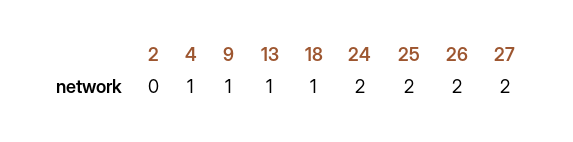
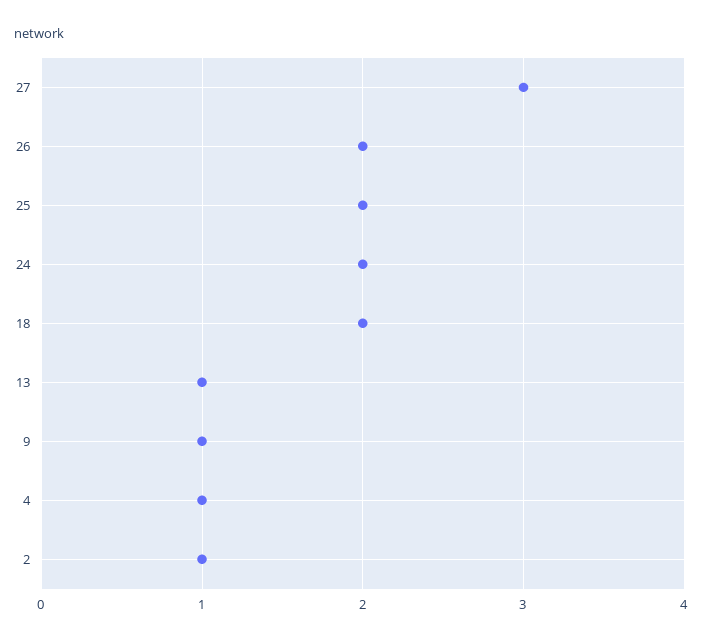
  {
-   "2": 0,
+   "2": 1,
    "4": 1,
    "9": 1,
    "13": 1,
-   "18": 1,
+   "18": 2,
    "24": 2,
    "25": 2,
    "26": 2,
-   "27": 2
+   "27": 3
  }

